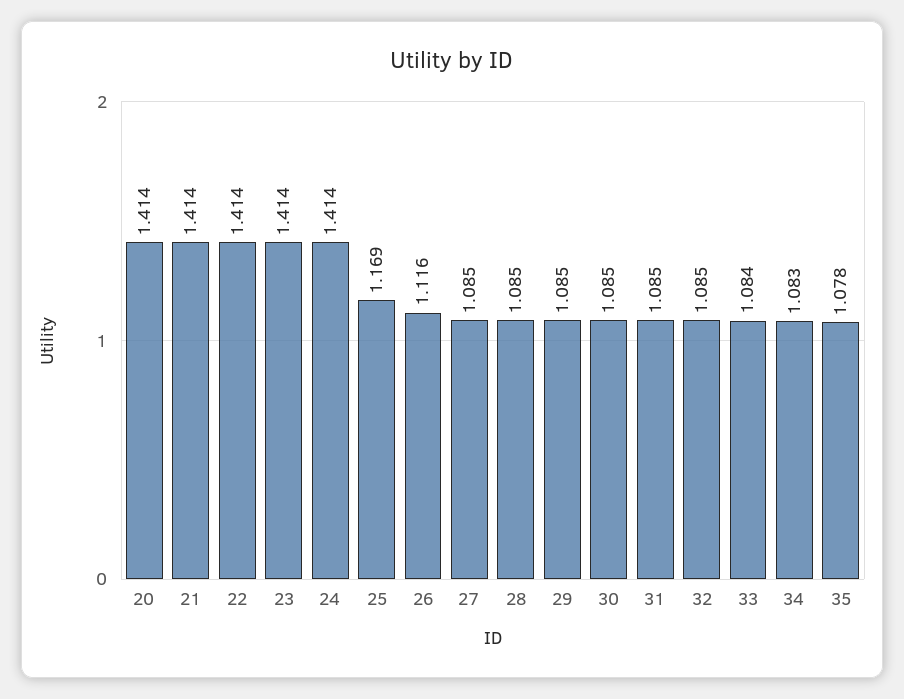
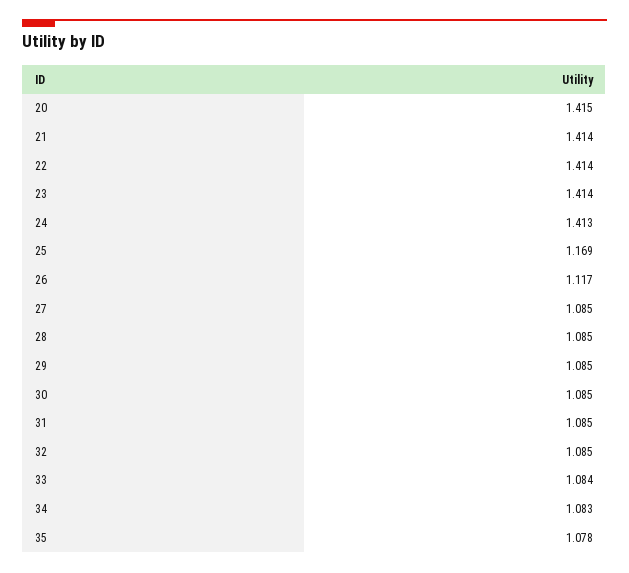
  {
-   "20": 1.414,
+   "20": 1.415,
    "21": 1.414,
    "22": 1.414,
    "23": 1.414,
-   "24": 1.414,
+   "24": 1.413,
    "25": 1.169,
-   "26": 1.116,
+   "26": 1.117,
    "27": 1.085,
    "28": 1.085,
    "29": 1.085,
    "30": 1.085,
    "31": 1.085,
    "32": 1.085,
    "33": 1.084,
    "34": 1.083,
    "35": 1.078
  }

